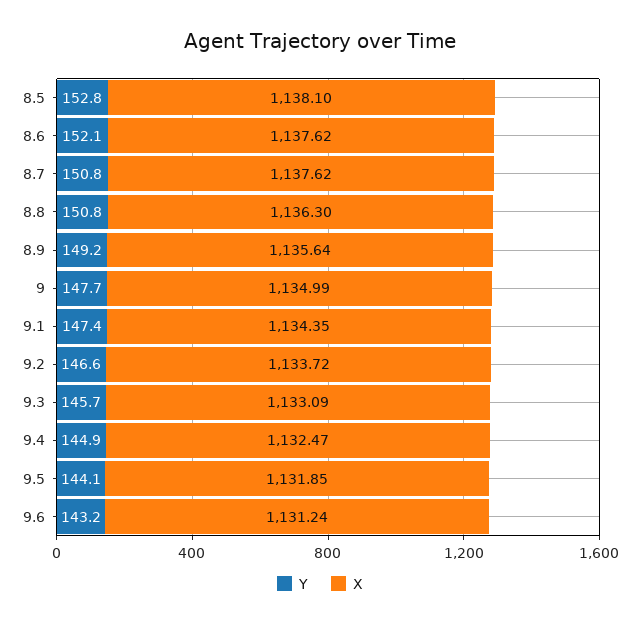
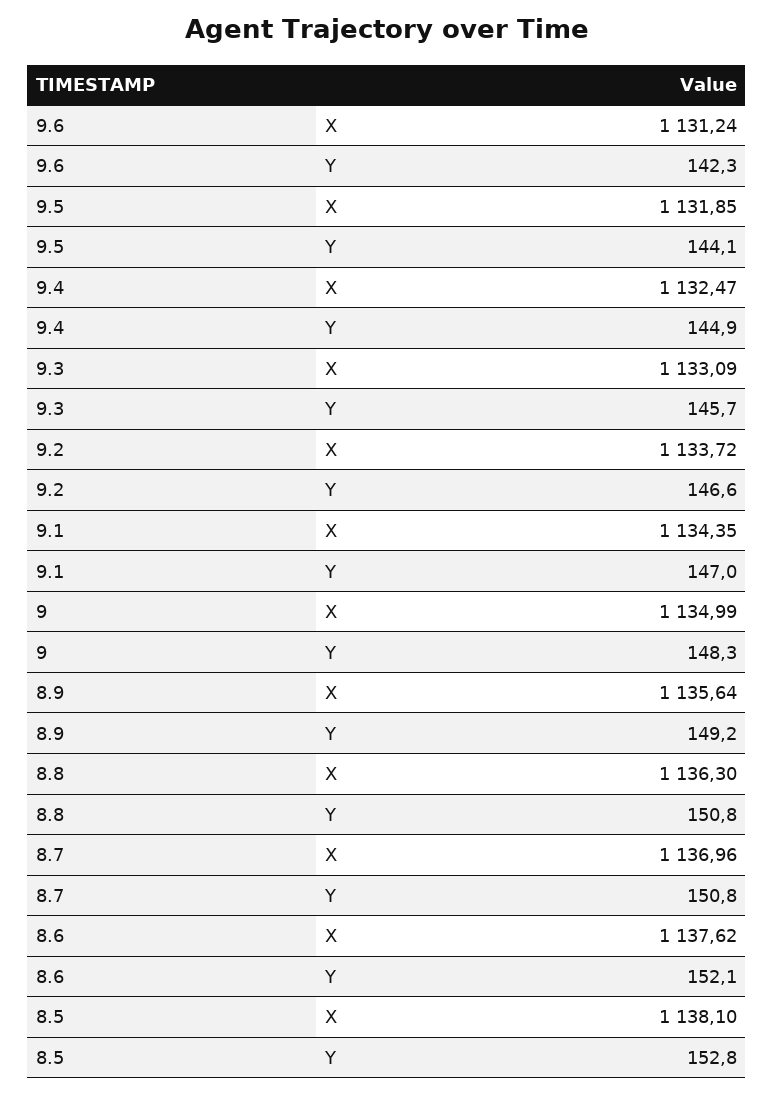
  {
    "Y": {
      "8.5": 152.8,
      "8.6": 152.1,
      "8.7": 150.8,
      "8.8": 150.8,
      "8.9": 149.2,
-     "9": 147.7,
+     "9": 148.3,
-     "9.1": 147.4,
+     "9.1": 147,
      "9.2": 146.6,
      "9.3": 145.7,
      "9.4": 144.9,
      "9.5": 144.1,
-     "9.6": 143.2
+     "9.6": 142.3
    },
    "X": {
      "8.5": 1138.1,
      "8.6": 1137.62,
-     "8.7": 1137.62,
+     "8.7": 1136.96,
      "8.8": 1136.3,
      "8.9": 1135.64,
      "9": 1134.99,
      "9.1": 1134.35,
      "9.2": 1133.72,
      "9.3": 1133.09,
      "9.4": 1132.47,
      "9.5": 1131.85,
      "9.6": 1131.24
    }
  }

